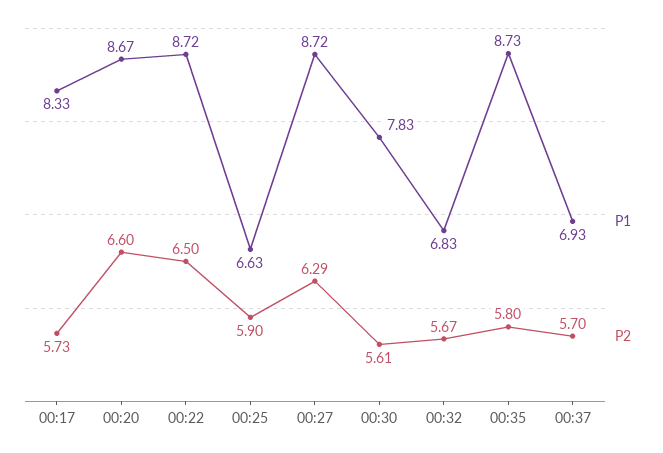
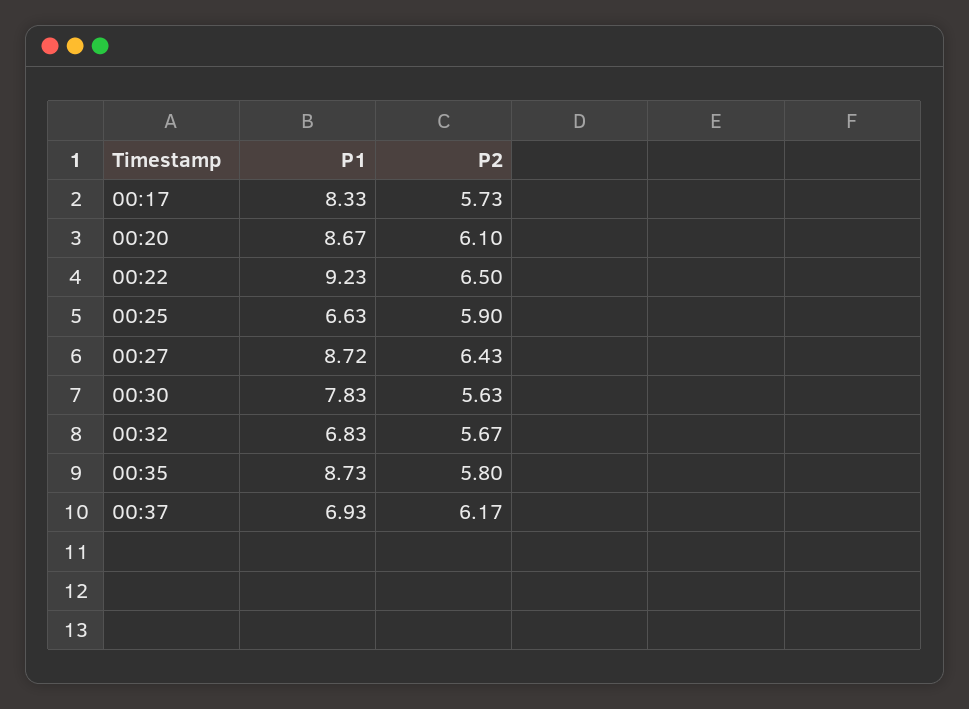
  {
    "P1": {
      "00:17": 8.33,
      "00:20": 8.67,
-     "00:22": 8.72,
+     "00:22": 9.23,
      "00:25": 6.63,
      "00:27": 8.72,
      "00:30": 7.83,
      "00:32": 6.83,
      "00:35": 8.73,
      "00:37": 6.93
    },
    "P2": {
      "00:17": 5.73,
-     "00:20": 6.6,
+     "00:20": 6.1,
      "00:22": 6.5,
      "00:25": 5.9,
-     "00:27": 6.29,
+     "00:27": 6.43,
-     "00:30": 5.61,
+     "00:30": 5.63,
      "00:32": 5.67,
      "00:35": 5.8,
-     "00:37": 5.7
+     "00:37": 6.17
    }
  }

